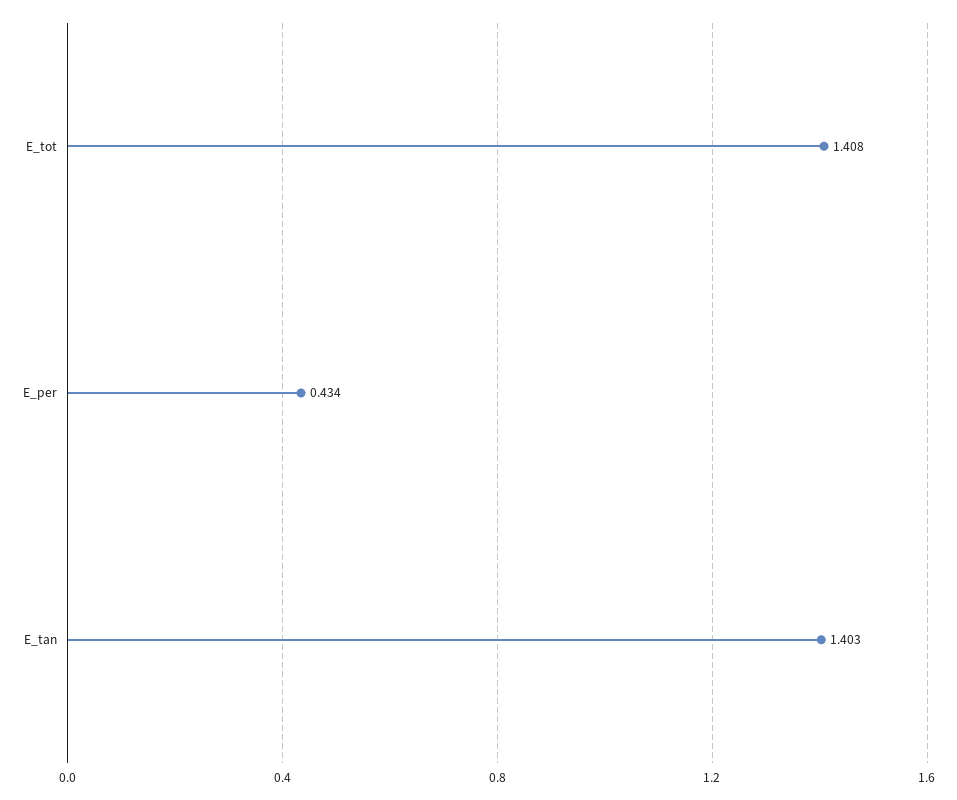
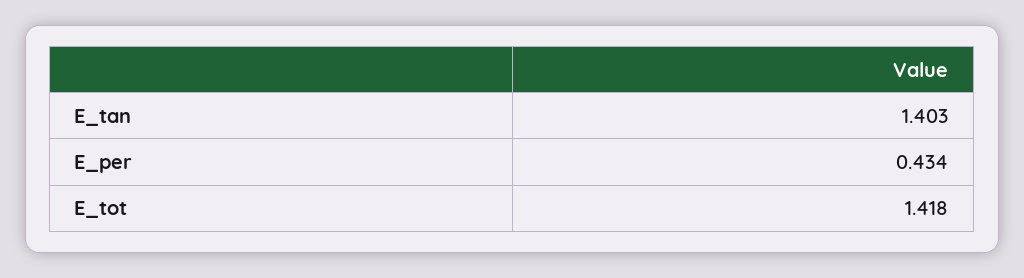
  {
-   "E_tot": 1.408,
+   "E_tot": 1.418,
    "E_per": 0.434,
    "E_tan": 1.403
  }

